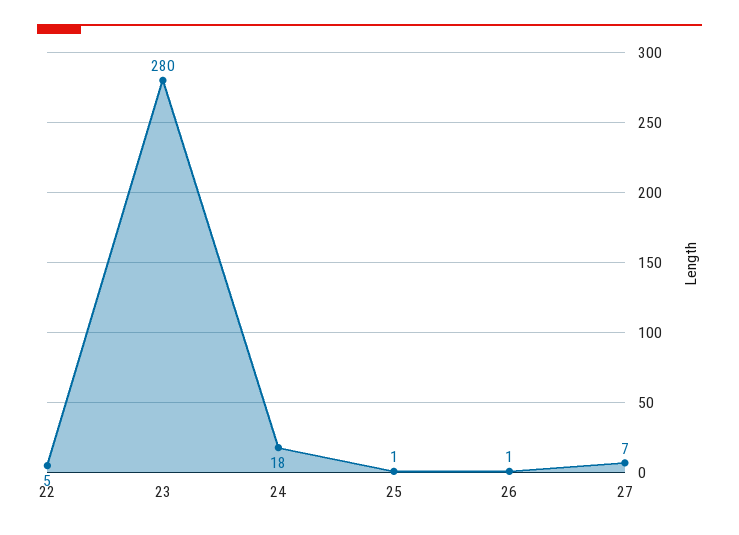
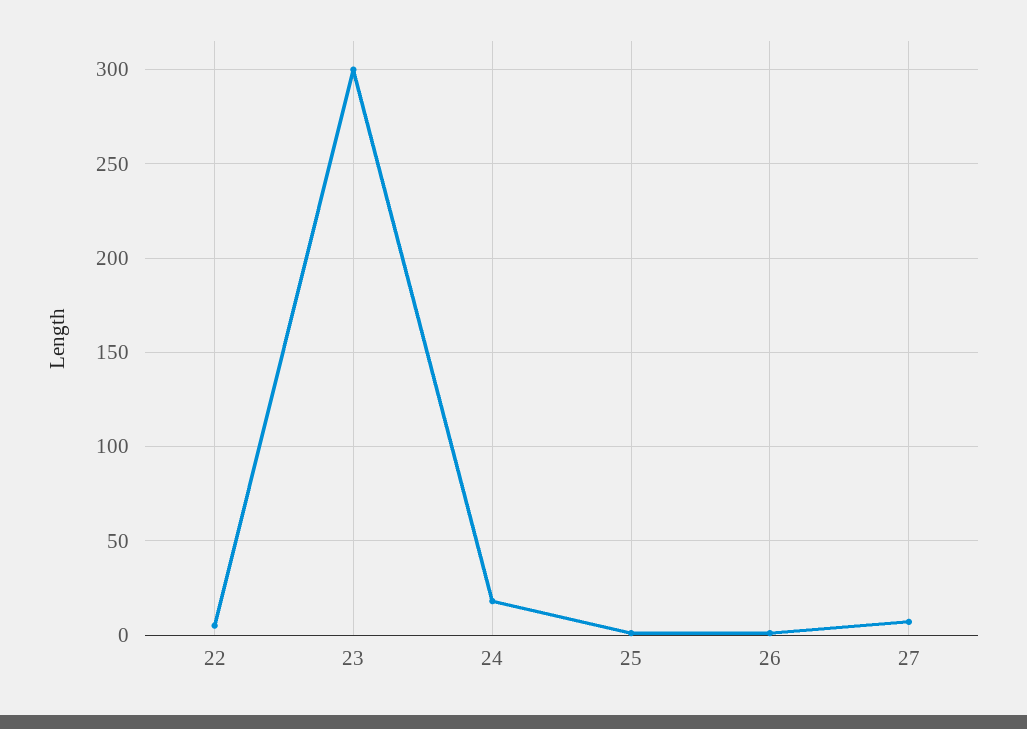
  {
    "22": 5,
-   "23": 280,
+   "23": 300,
    "24": 18,
    "25": 1,
    "26": 1,
    "27": 7
  }

